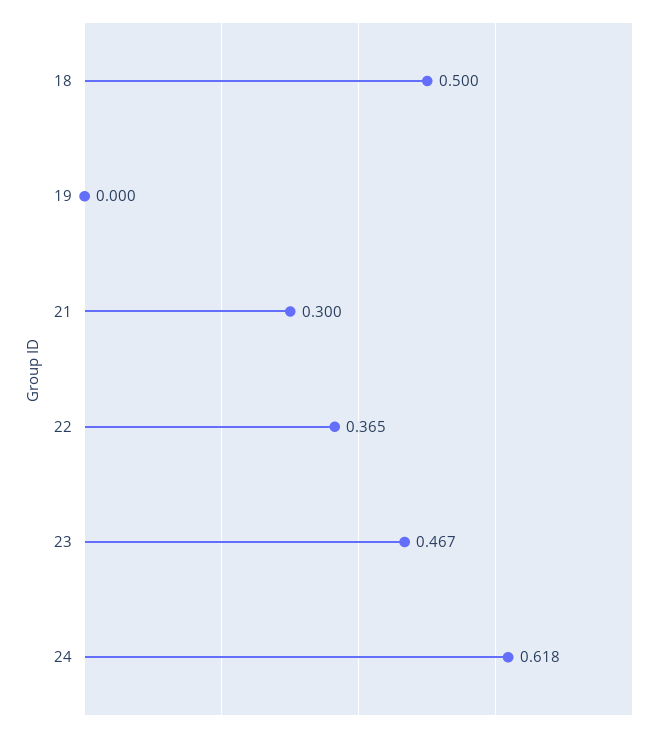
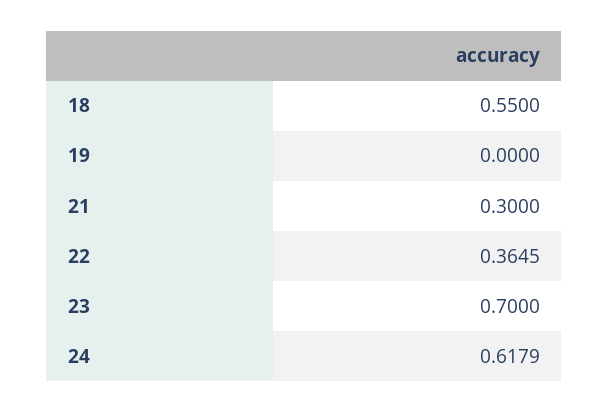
  {
-   "18": 0.5,
+   "18": 0.55,
    "19": 0,
    "21": 0.3,
    "22": 0.3645,
-   "23": 0.467,
+   "23": 0.7,
    "24": 0.6179
  }

